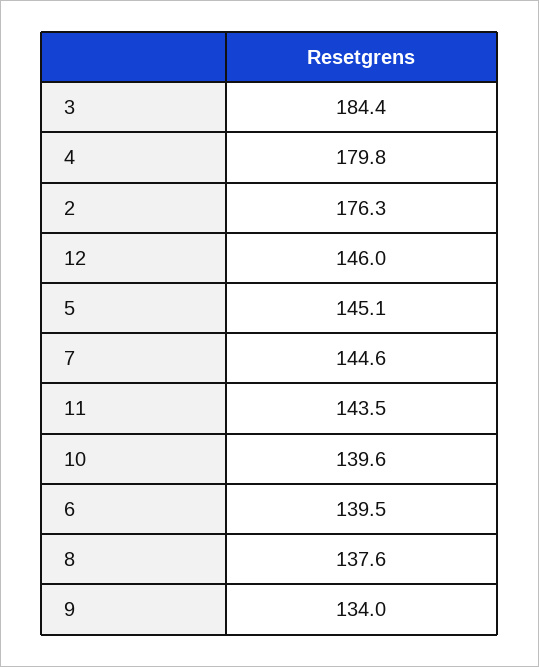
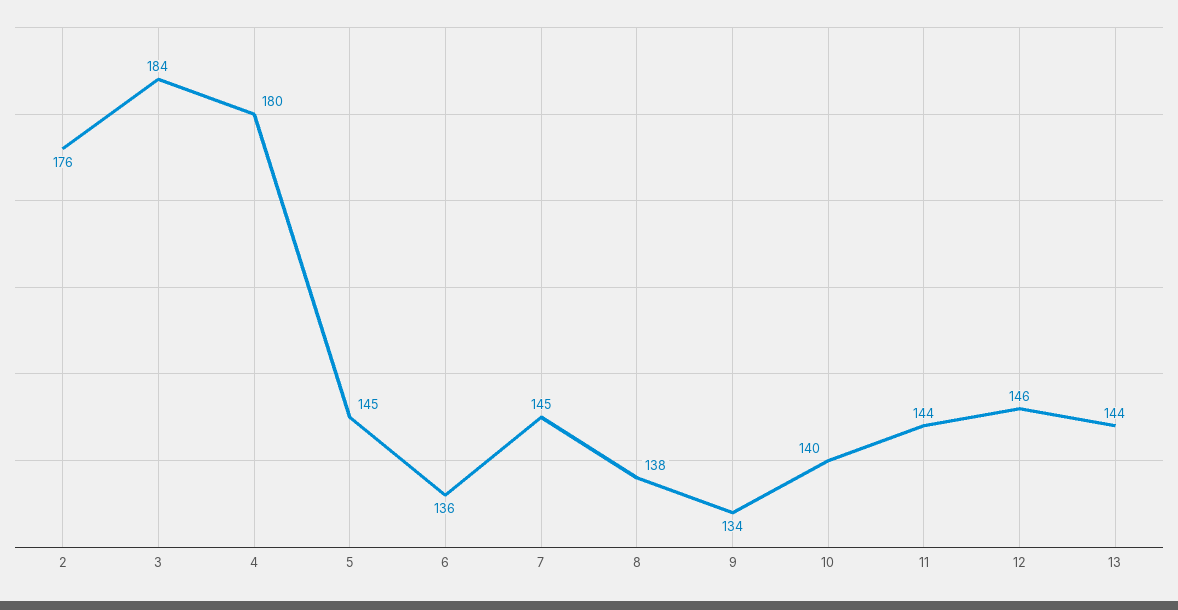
  {
    "3": 184.4,
    "4": 179.8,
    "2": 176.3,
    "12": 146,
    "5": 145.1,
    "7": 144.6,
    "11": 143.5,
    "10": 139.6,
-   "6": 139.5,
+   "6": 136,
    "8": 137.6,
-   "9": 134
+   "9": 134,
+   "13": 144
  }

